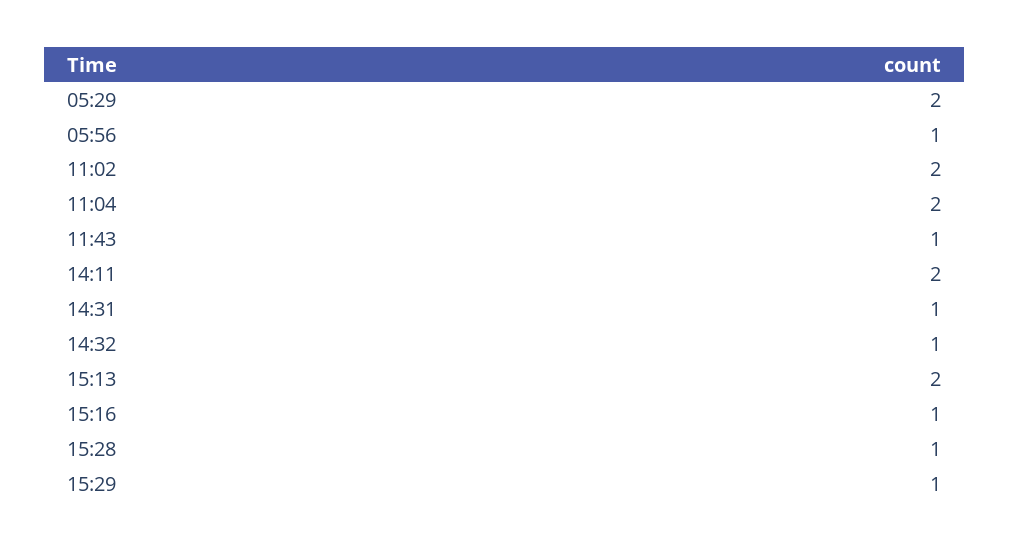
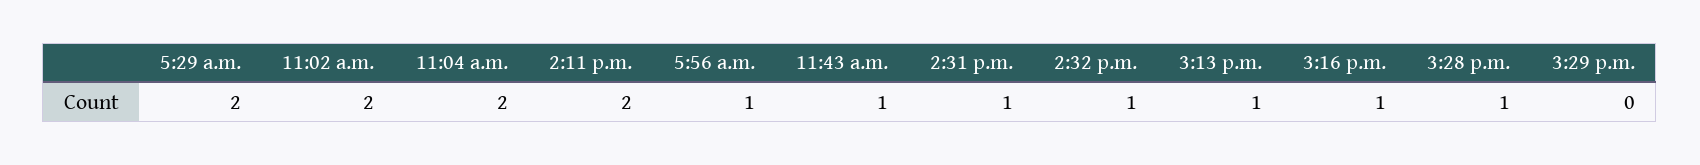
  {
    "05:29": 2,
    "05:56": 1,
    "11:02": 2,
    "11:04": 2,
    "11:43": 1,
    "14:11": 2,
    "14:31": 1,
    "14:32": 1,
-   "15:13": 2,
+   "15:13": 1,
    "15:16": 1,
    "15:28": 1,
-   "15:29": 1
+   "15:29": 0
  }

